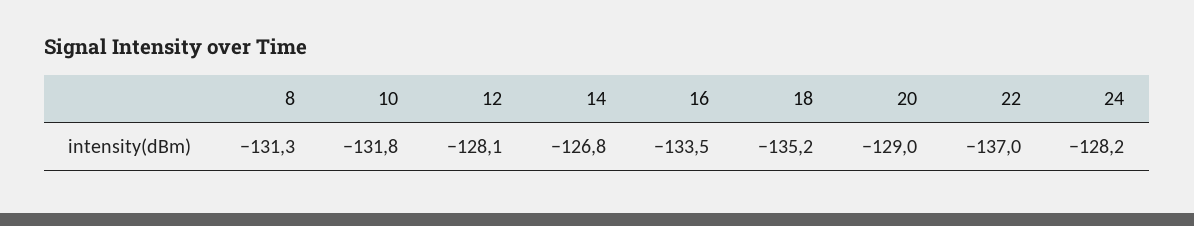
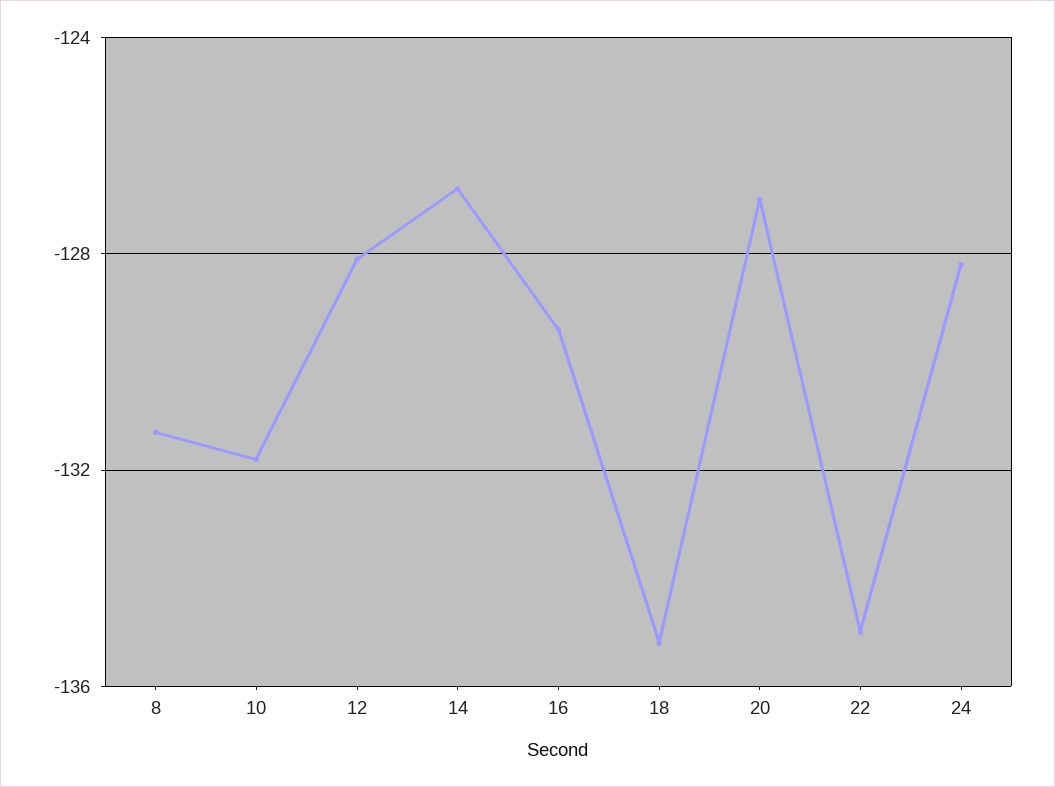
  {
    "8": -131.3,
    "10": -131.8,
    "12": -128.1,
    "14": -126.8,
-   "16": -133.5,
+   "16": -129.5,
    "18": -135.2,
-   "20": -129,
+   "20": -127,
-   "22": -137,
+   "22": -135,
    "24": -128.2
  }

